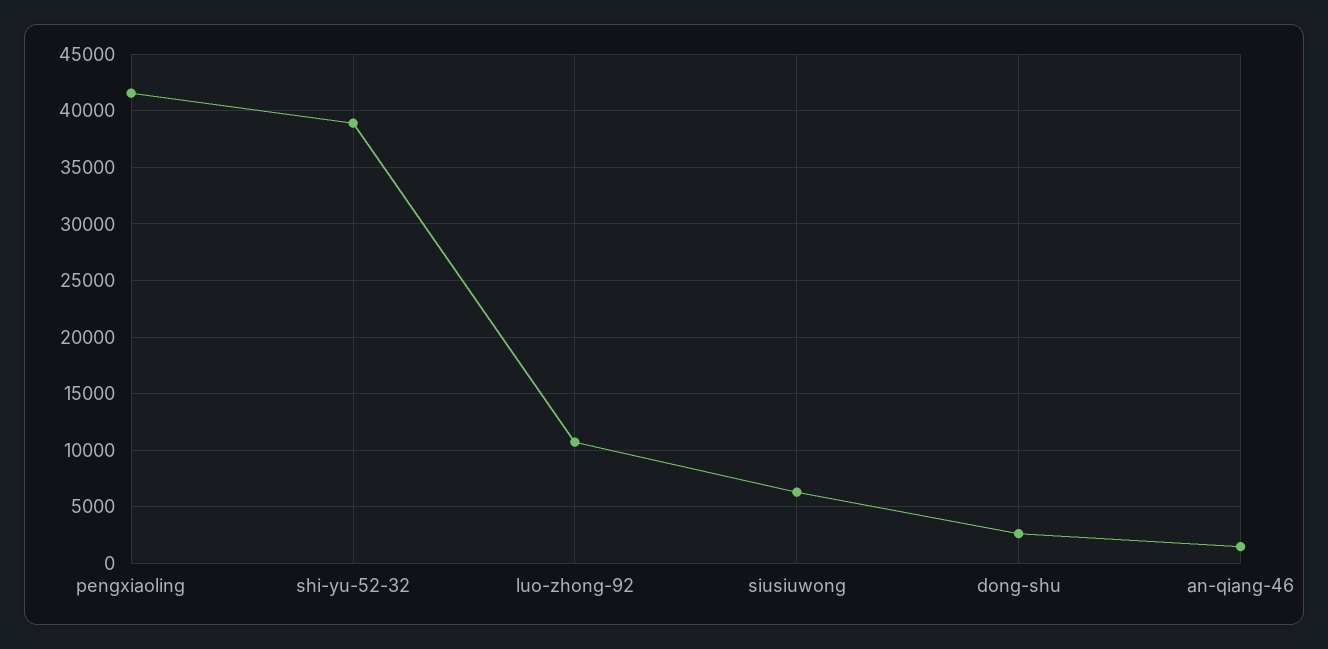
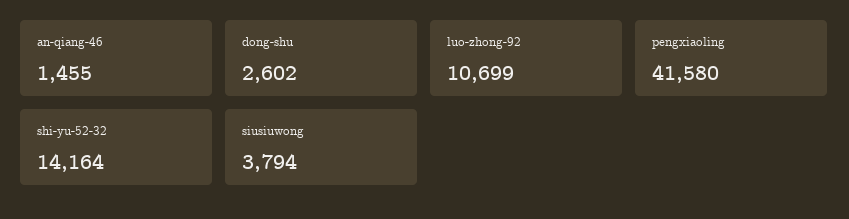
  {
    "pengxiaoling": 41580,
-   "shi-yu-52-32": 39000,
+   "shi-yu-52-32": 14164,
    "luo-zhong-92": 10699,
-   "siusiuwong": 6000,
+   "siusiuwong": 3794,
    "dong-shu": 2602,
    "an-qiang-46": 1455
  }

